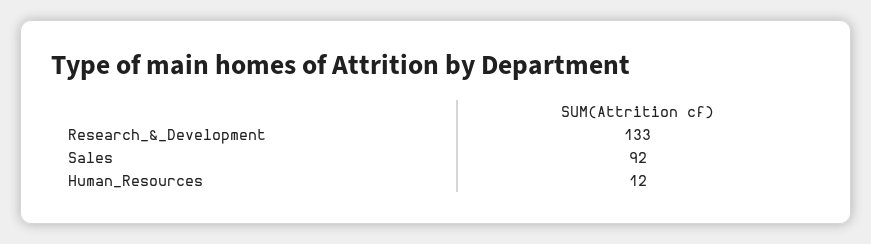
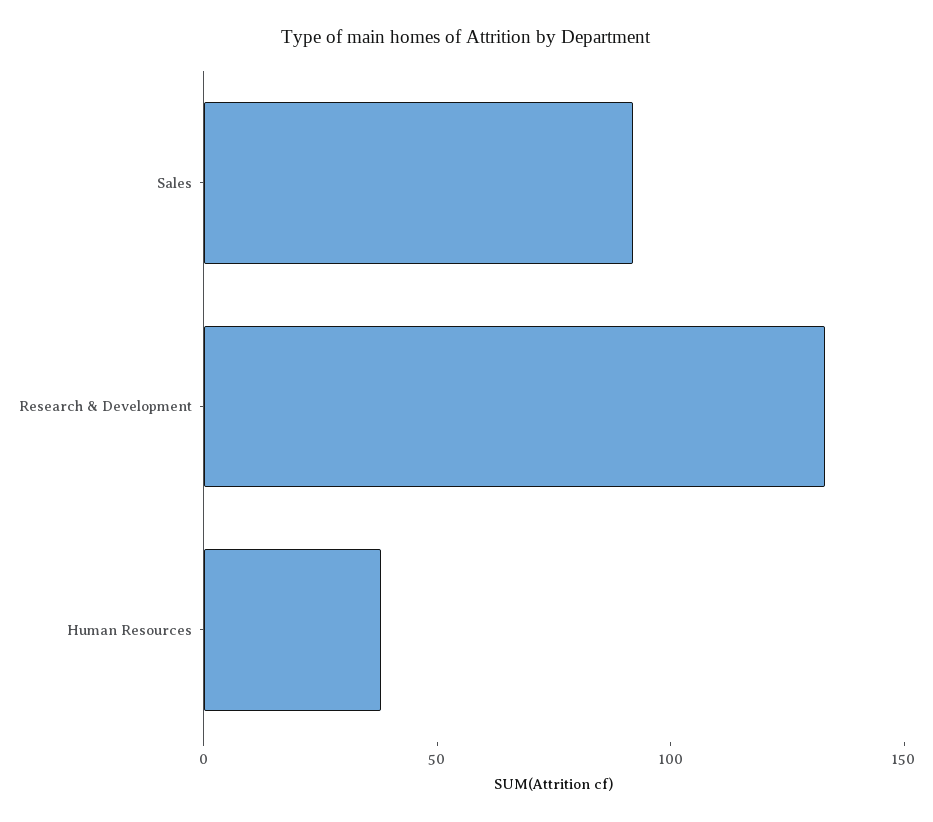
  {
    "Research_&_Development": 133,
    "Sales": 92,
-   "Human_Resources": 12
+   "Human_Resources": 40
  }

